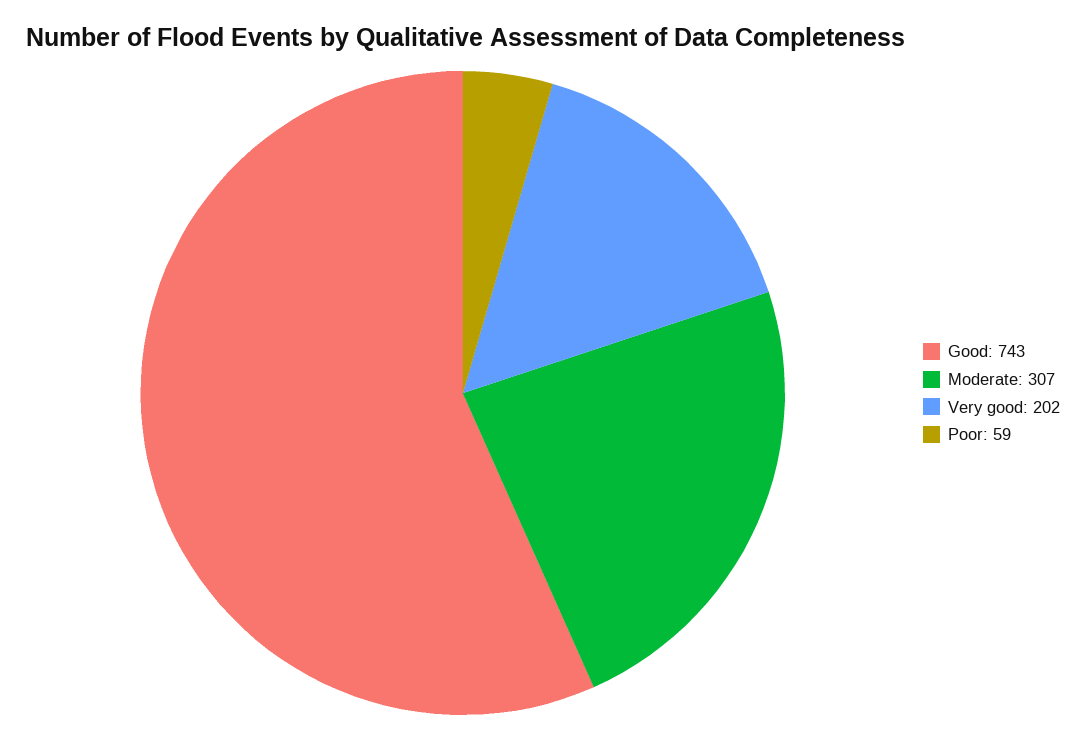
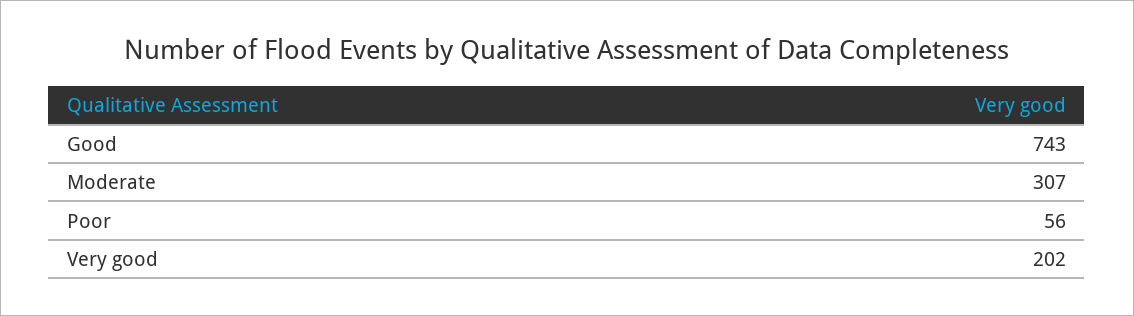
  {
    "Good": 743,
    "Moderate": 307,
    "Very good": 202,
-   "Poor": 59
+   "Poor": 56
  }

